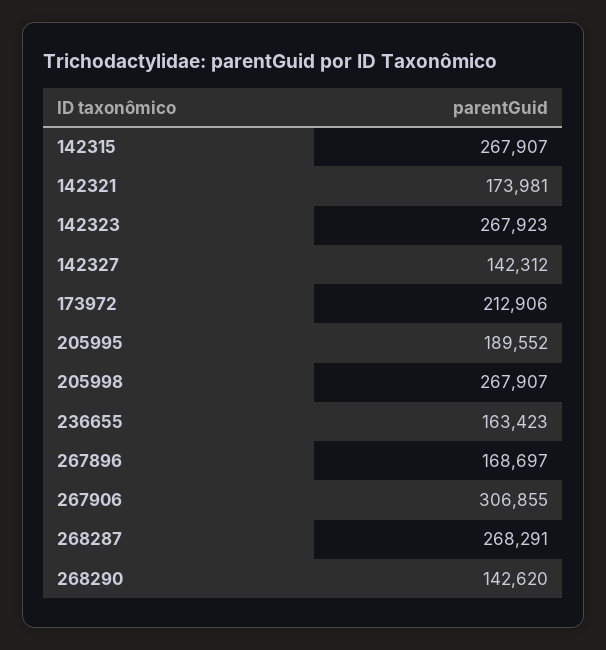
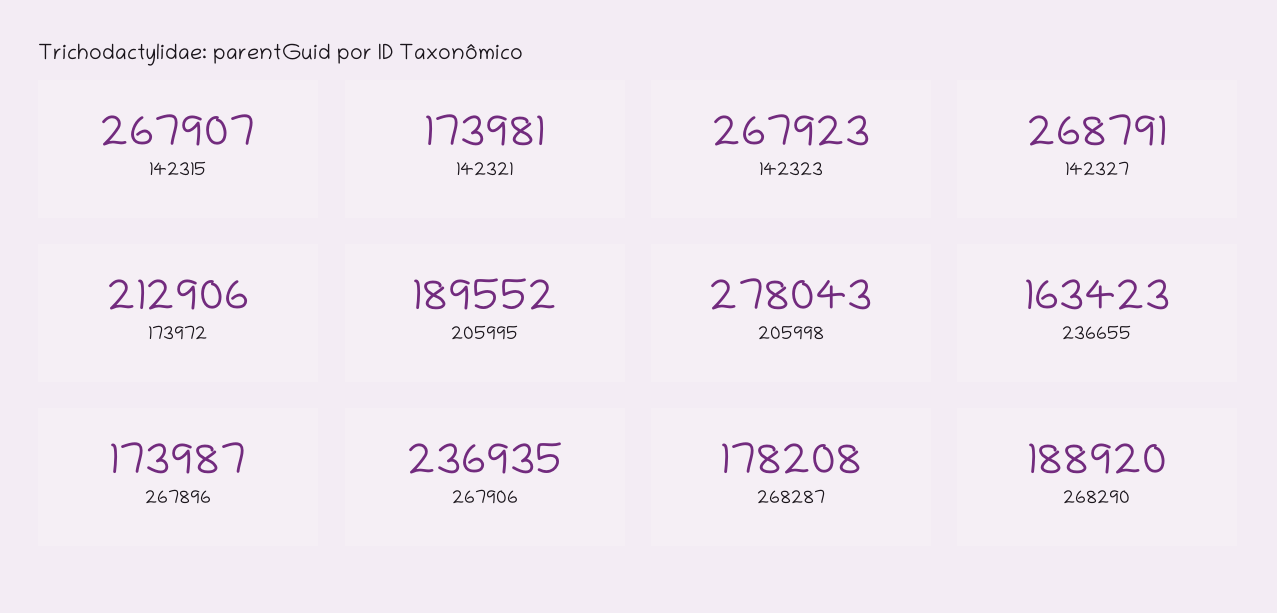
  {
    "142315": 267907,
    "142321": 173981,
    "142323": 267923,
-   "142327": 142312,
+   "142327": 268791,
    "173972": 212906,
    "205995": 189552,
-   "205998": 267907,
+   "205998": 278043,
    "236655": 163423,
-   "267896": 168697,
+   "267896": 173987,
-   "267906": 306855,
+   "267906": 236935,
-   "268287": 268291,
+   "268287": 178208,
-   "268290": 142620
+   "268290": 188920
  }

